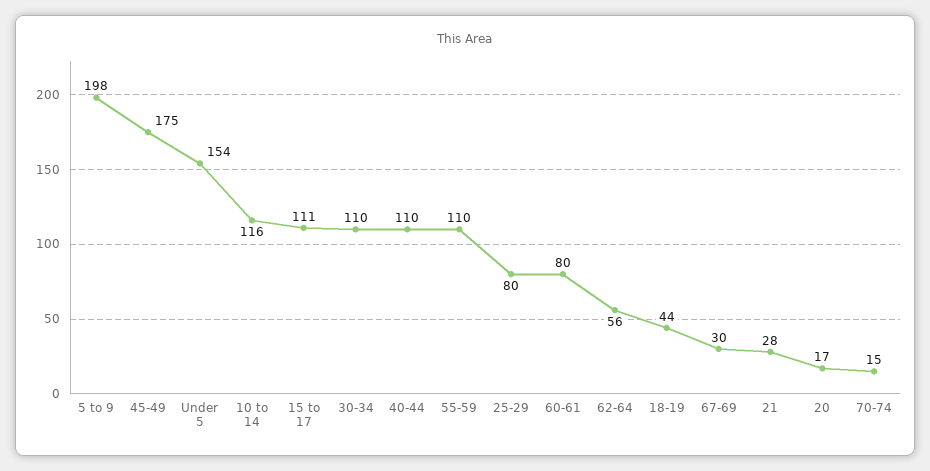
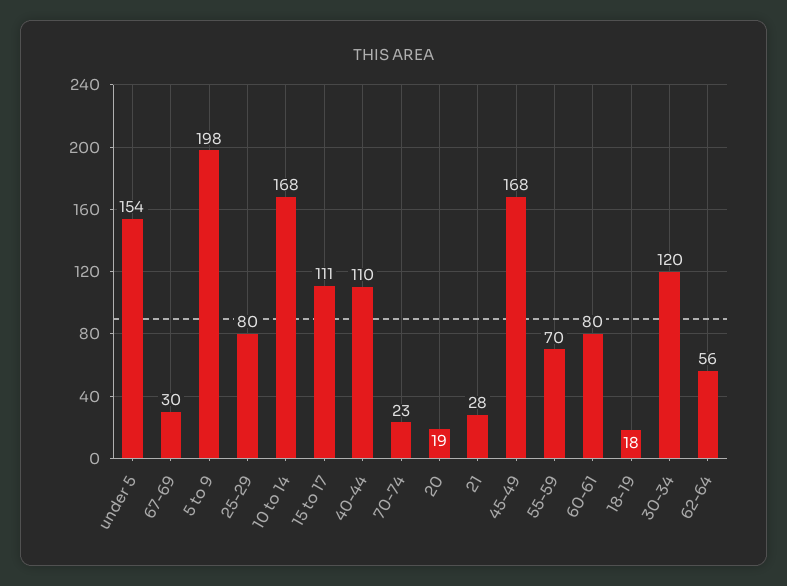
  {
    "5 to 9": 198,
-   "45-49": 175,
+   "45-49": 168,
    "Under 5": 154,
-   "10 to 14": 116,
+   "10 to 14": 168,
    "15 to 17": 111,
-   "30-34": 110,
+   "30-34": 120,
    "40-44": 110,
-   "55-59": 110,
+   "55-59": 70,
    "25-29": 80,
    "60-61": 80,
    "62-64": 56,
-   "18-19": 44,
+   "18-19": 18,
    "67-69": 30,
    "21": 28,
-   "20": 17,
+   "20": 19,
-   "70-74": 15
+   "70-74": 23
  }

